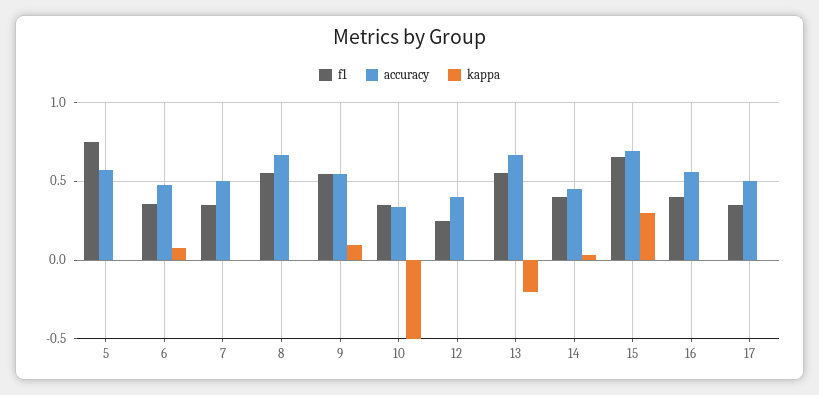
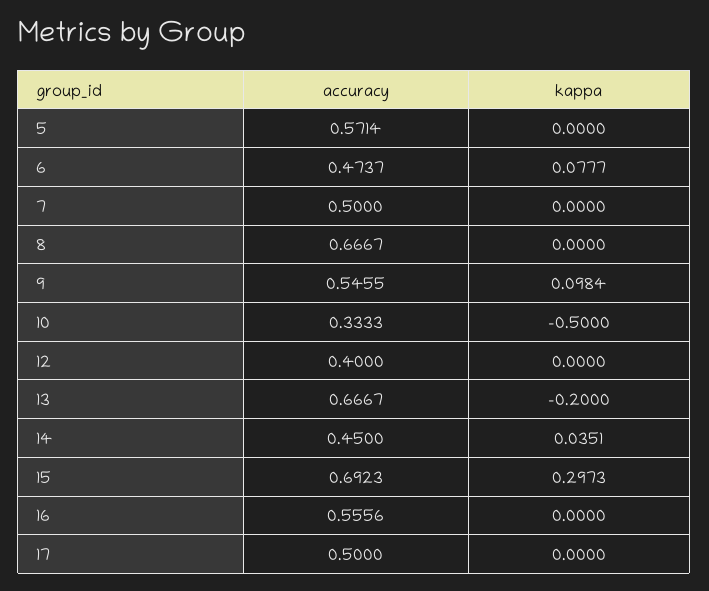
  {
-   "f1": {
-     "5": 0.75,
-     "6": 0.35,
-     "7": 0.35,
-     "8": 0.55,
-     "9": 0.55,
-     "10": 0.35,
-     "12": 0.25,
-     "13": 0.55,
-     "14": 0.4,
-     "15": 0.65,
-     "16": 0.4,
-     "17": 0.35
-   },
    "accuracy": {
      "5": 0.5714,
      "6": 0.4737,
      "7": 0.5,
      "8": 0.6667,
      "9": 0.5455,
      "10": 0.3333,
      "12": 0.4,
      "13": 0.6667,
      "14": 0.45,
      "15": 0.6923,
      "16": 0.5556,
      "17": 0.5
    },
    "kappa": {
      "5": 0,
      "6": 0.0777,
      "7": 0,
      "8": 0,
      "9": 0.0984,
      "10": -0.5,
      "12": 0,
      "13": -0.2,
      "14": 0.0351,
      "15": 0.2973,
      "16": 0,
      "17": 0
    }
  }

